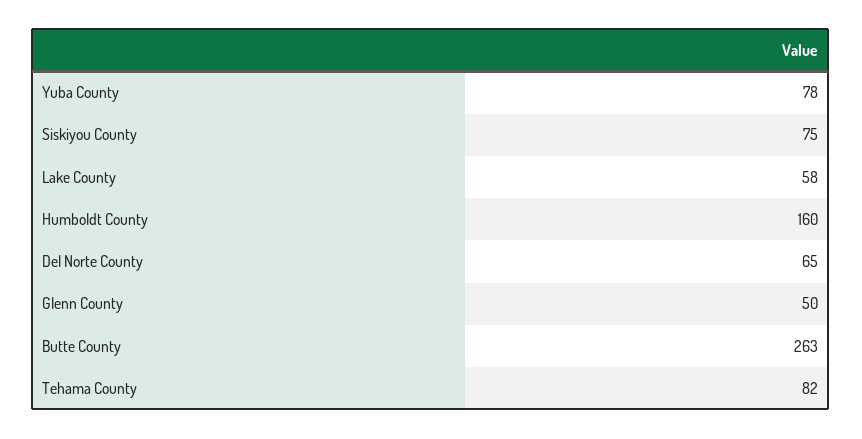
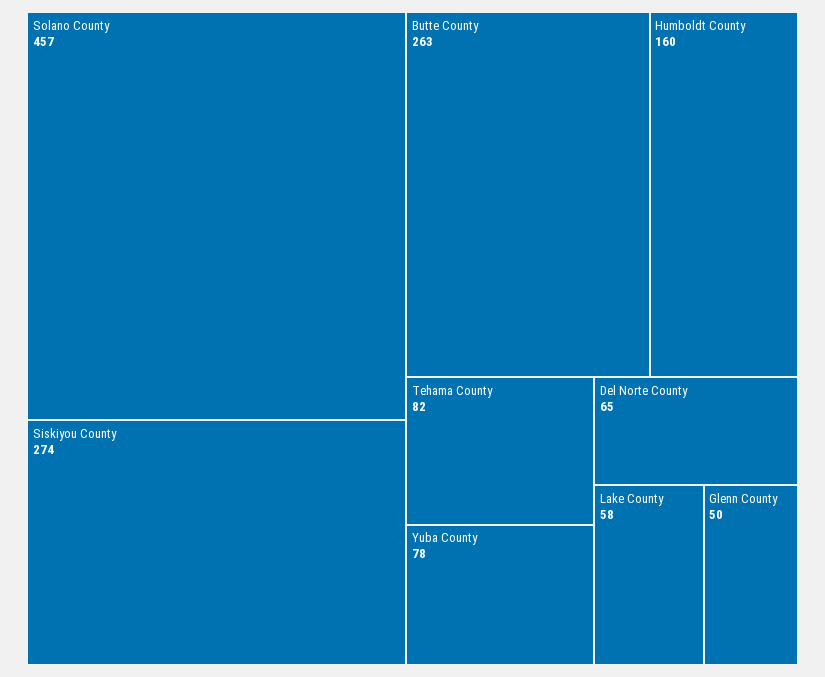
  {
    "Yuba County": 78,
-   "Siskiyou County": 75,
+   "Siskiyou County": 274,
    "Lake County": 58,
    "Humboldt County": 160,
    "Del Norte County": 65,
    "Glenn County": 50,
    "Butte County": 263,
-   "Tehama County": 82
+   "Tehama County": 82,
+   "Solano County": 457
  }

